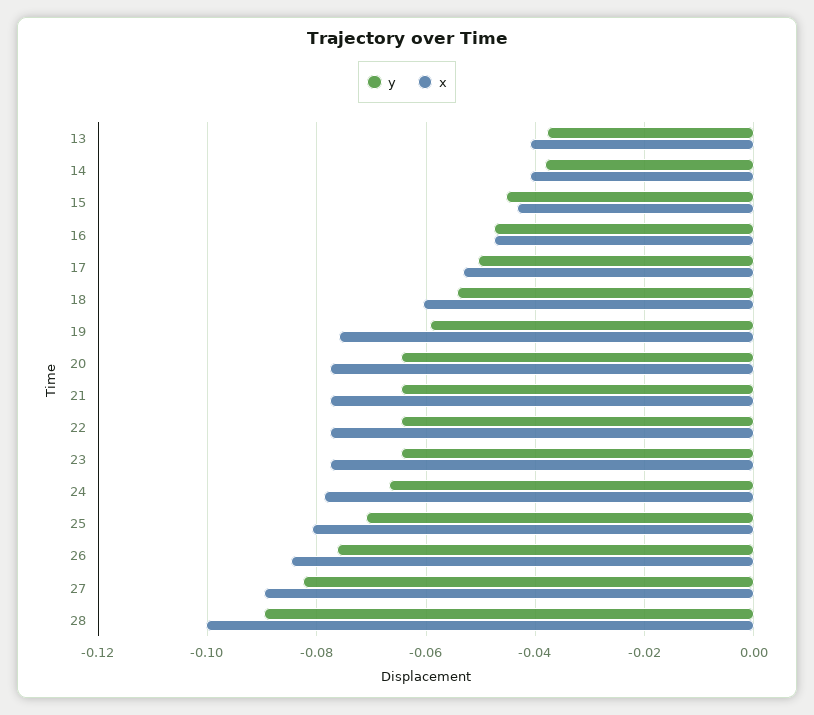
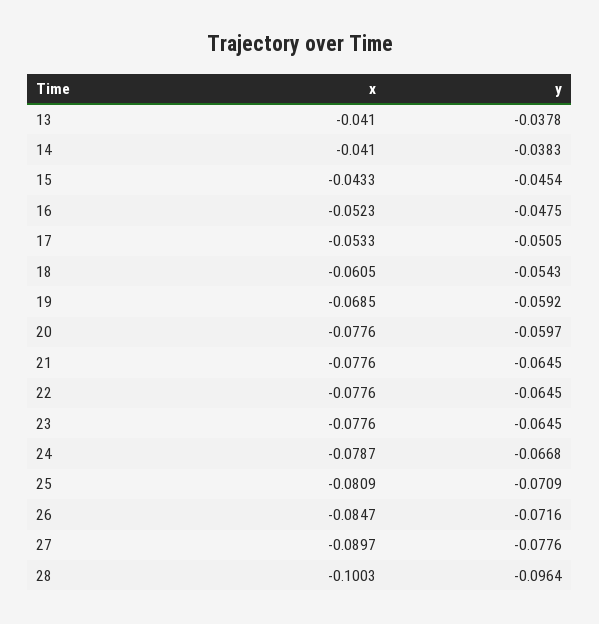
  {
    "y": {
      "13": -0.0378,
      "14": -0.0383,
      "15": -0.0454,
      "16": -0.0475,
      "17": -0.0505,
      "18": -0.0543,
      "19": -0.0592,
-     "20": -0.064,
+     "20": -0.0597,
      "21": -0.0645,
      "22": -0.0645,
      "23": -0.0645,
      "24": -0.0668,
      "25": -0.0709,
-     "26": -0.076,
+     "26": -0.0716,
-     "27": -0.082,
+     "27": -0.0776,
-     "28": -0.09
+     "28": -0.0964
    },
    "x": {
      "13": -0.041,
      "14": -0.041,
      "15": -0.0433,
-     "16": -0.048,
+     "16": -0.0523,
      "17": -0.0533,
      "18": -0.0605,
-     "19": -0.076,
+     "19": -0.0685,
      "20": -0.0776,
      "21": -0.0776,
      "22": -0.0776,
      "23": -0.0776,
      "24": -0.0787,
      "25": -0.0809,
      "26": -0.0847,
      "27": -0.0897,
      "28": -0.1003
    }
  }

